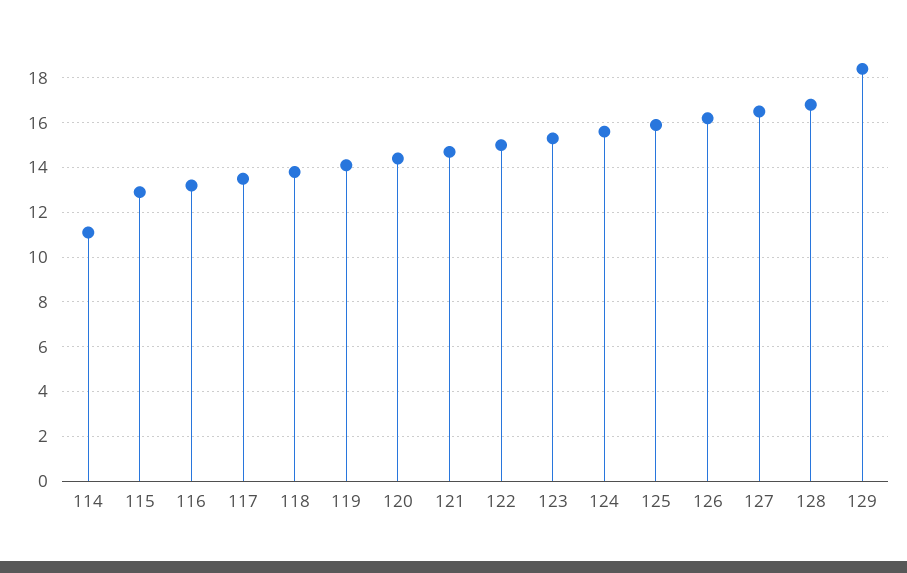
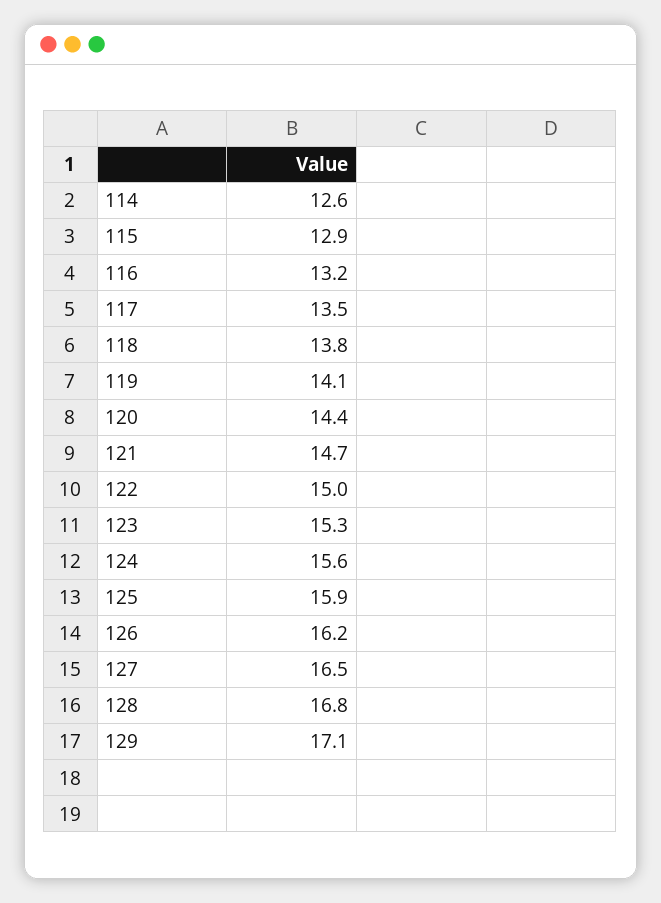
  {
-   "114": 11,
+   "114": 12.6,
    "115": 12.9,
    "116": 13.2,
    "117": 13.5,
    "118": 13.8,
    "119": 14.1,
    "120": 14.4,
    "121": 14.7,
    "122": 15,
    "123": 15.3,
    "124": 15.6,
    "125": 15.9,
    "126": 16.2,
    "127": 16.5,
    "128": 16.8,
-   "129": 18.5
+   "129": 17.1
  }

